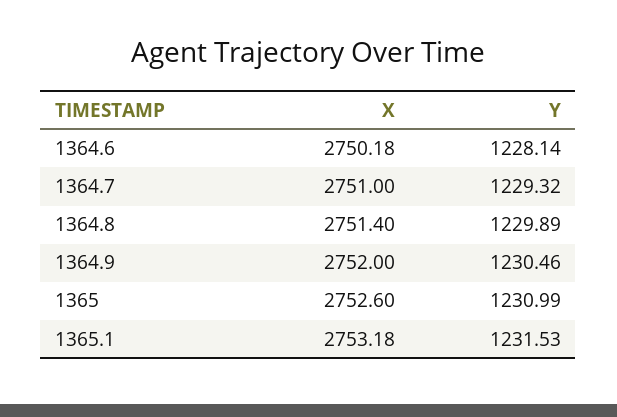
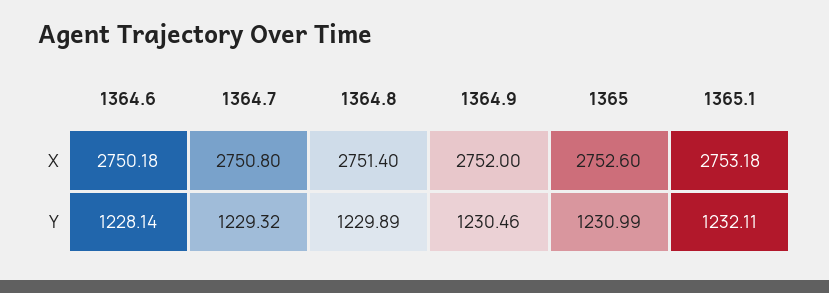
  {
    "X": {
      "1364.6": 2750.18,
-     "1364.7": 2751,
+     "1364.7": 2750.8,
      "1364.8": 2751.4,
      "1364.9": 2752,
      "1365": 2752.6,
      "1365.1": 2753.18
    },
    "Y": {
      "1364.6": 1228.14,
      "1364.7": 1229.32,
      "1364.8": 1229.89,
      "1364.9": 1230.46,
      "1365": 1230.99,
-     "1365.1": 1231.53
+     "1365.1": 1232.11
    }
  }

